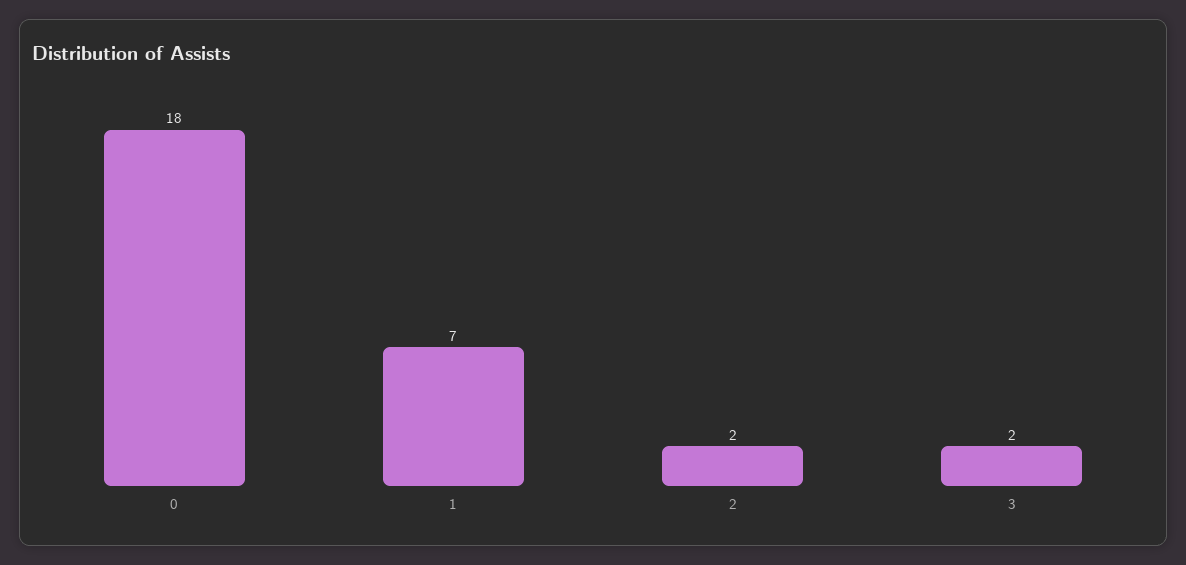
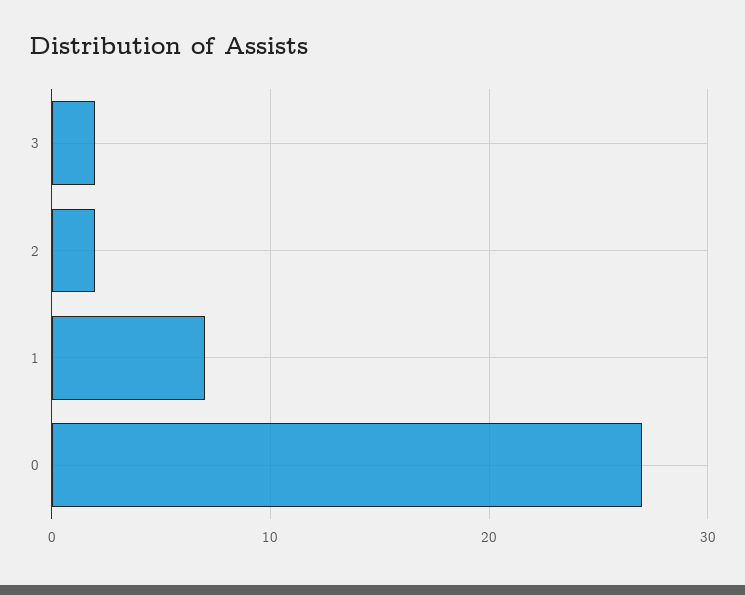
  {
-   "0": 18,
+   "0": 27,
    "1": 7,
    "2": 2,
    "3": 2
  }

